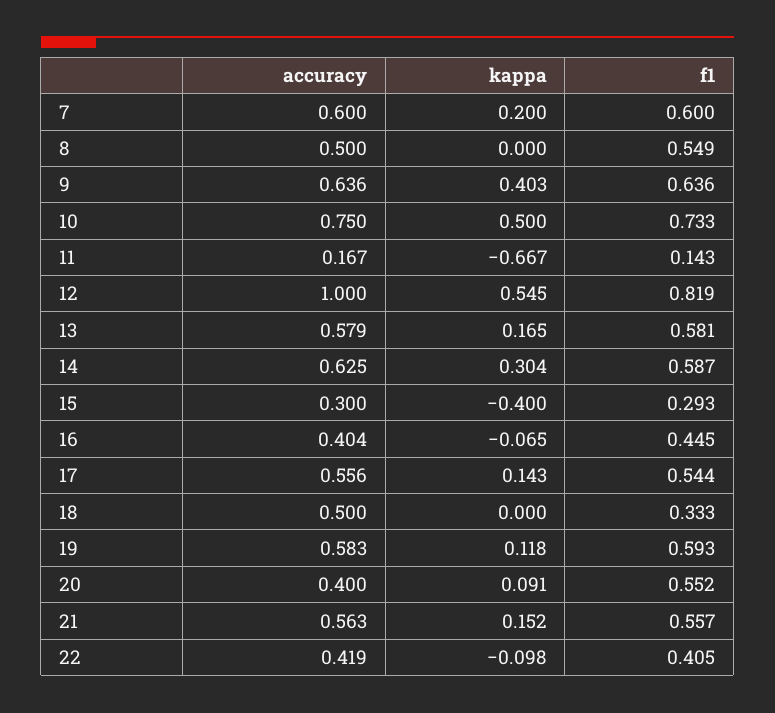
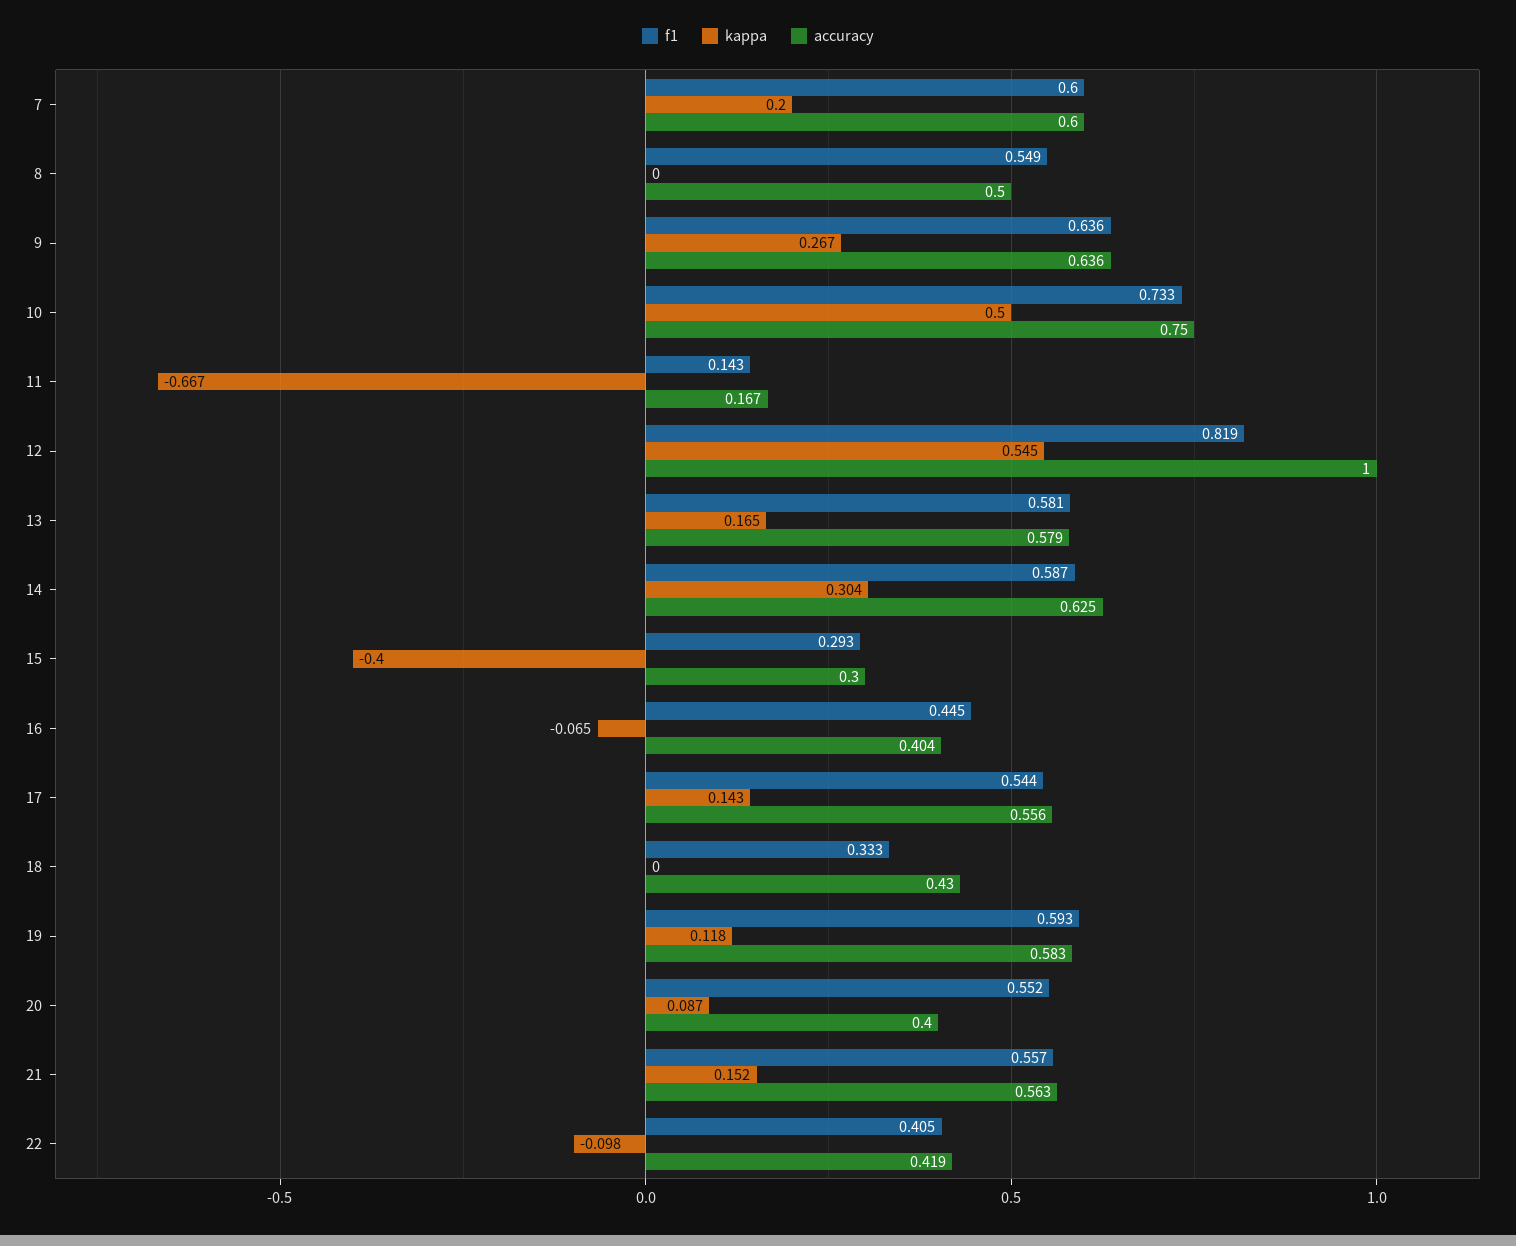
  {
    "accuracy": {
      "7": 0.6,
      "8": 0.5,
      "9": 0.636,
      "10": 0.75,
      "11": 0.167,
      "12": 1,
      "13": 0.579,
      "14": 0.625,
      "15": 0.3,
      "16": 0.404,
      "17": 0.556,
-     "18": 0.5,
+     "18": 0.43,
      "19": 0.583,
      "20": 0.4,
      "21": 0.563,
      "22": 0.419
    },
    "kappa": {
      "7": 0.2,
      "8": 0,
-     "9": 0.403,
+     "9": 0.267,
      "10": 0.5,
      "11": -0.667,
      "12": 0.545,
      "13": 0.165,
      "14": 0.304,
      "15": -0.4,
      "16": -0.065,
      "17": 0.143,
      "18": 0,
      "19": 0.118,
-     "20": 0.091,
+     "20": 0.087,
      "21": 0.152,
      "22": -0.098
    },
    "f1": {
      "7": 0.6,
      "8": 0.549,
      "9": 0.636,
      "10": 0.733,
      "11": 0.143,
      "12": 0.819,
      "13": 0.581,
      "14": 0.587,
      "15": 0.293,
      "16": 0.445,
      "17": 0.544,
      "18": 0.333,
      "19": 0.593,
      "20": 0.552,
      "21": 0.557,
      "22": 0.405
    }
  }

